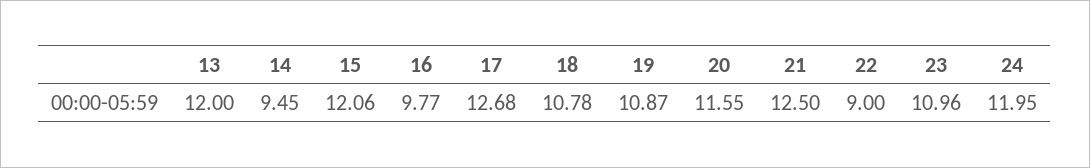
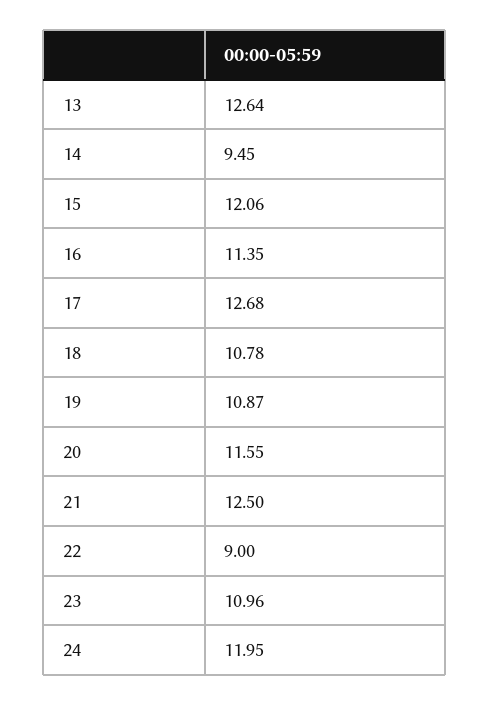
  {
-   "13": 12,
+   "13": 12.64,
    "14": 9.45,
    "15": 12.06,
-   "16": 9.77,
+   "16": 11.35,
    "17": 12.68,
    "18": 10.78,
    "19": 10.87,
    "20": 11.55,
    "21": 12.5,
    "22": 9,
    "23": 10.96,
    "24": 11.95
  }

